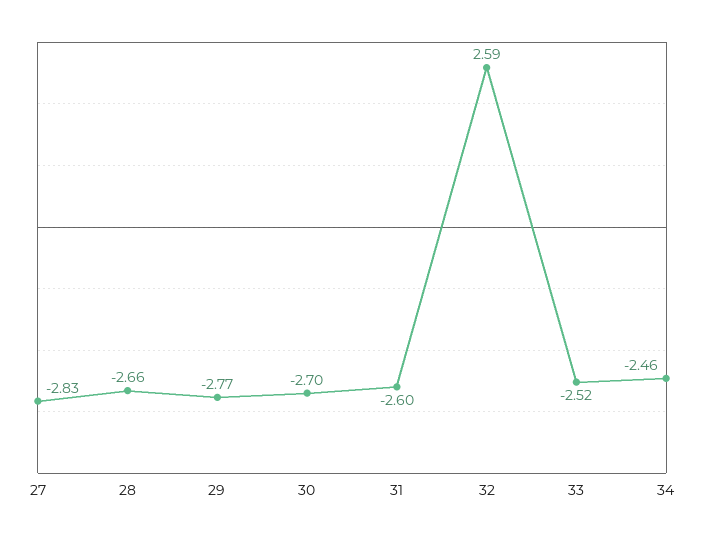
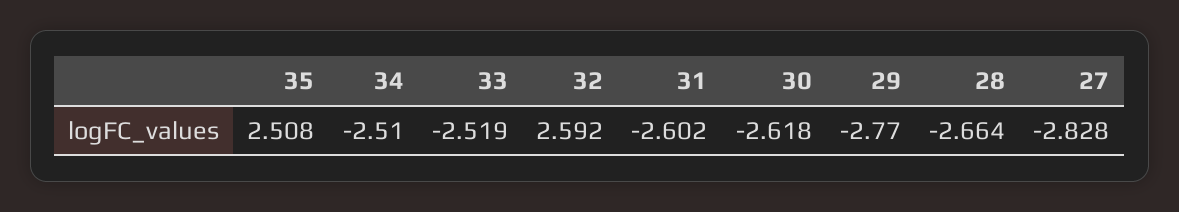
  {
    "27": -2.828,
    "28": -2.664,
    "29": -2.77,
-   "30": -2.7,
+   "30": -2.618,
    "31": -2.602,
    "32": 2.592,
    "33": -2.519,
-   "34": -2.46
+   "34": -2.51,
+   "35": 2.508
  }

